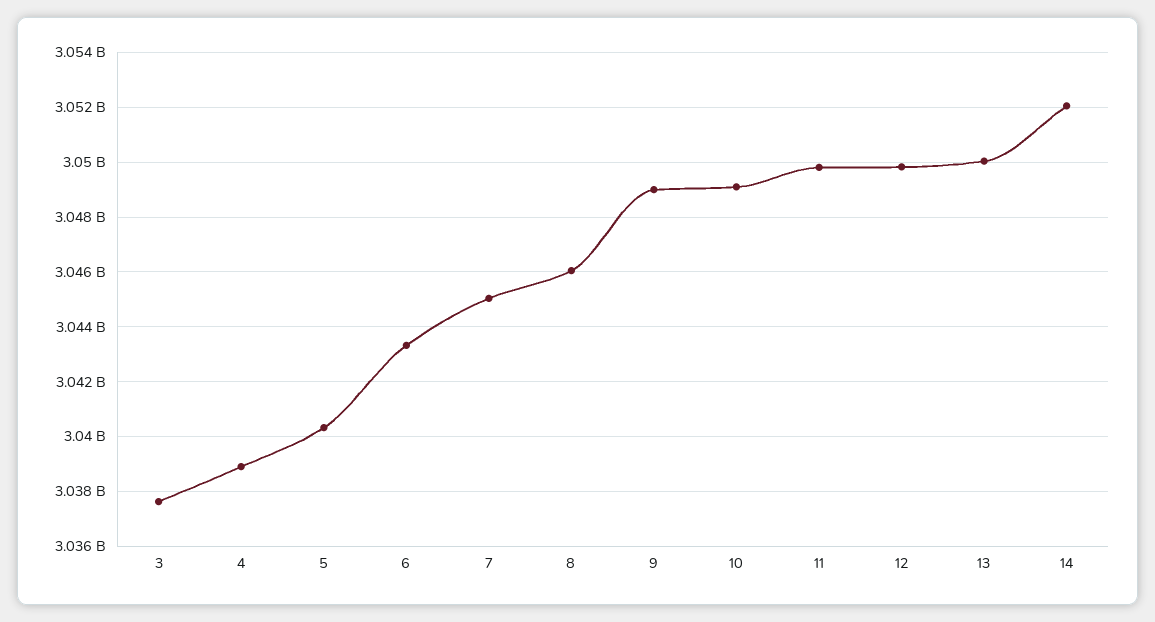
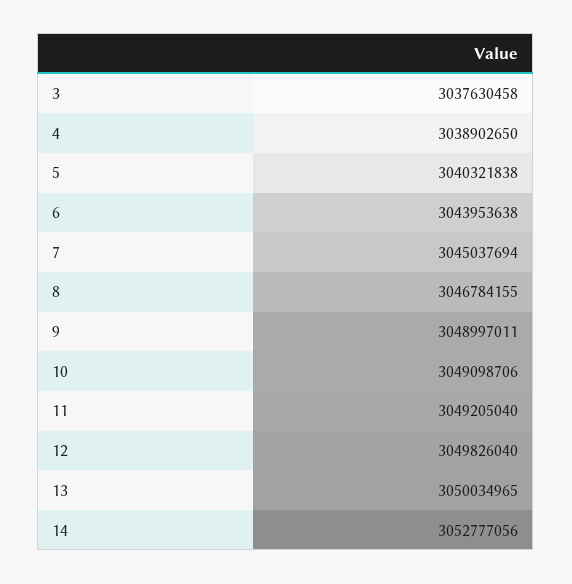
  {
    "3": 3037630458,
    "4": 3038902650,
    "5": 3040321838,
-   "6": 3043250000,
+   "6": 3043953638,
    "7": 3045037694,
-   "8": 3046000000,
+   "8": 3046784155,
    "9": 3048997011,
    "10": 3049098706,
-   "11": 3049750000,
+   "11": 3049205040,
    "12": 3049826040,
    "13": 3050034965,
-   "14": 3052000000
+   "14": 3052777056
  }

